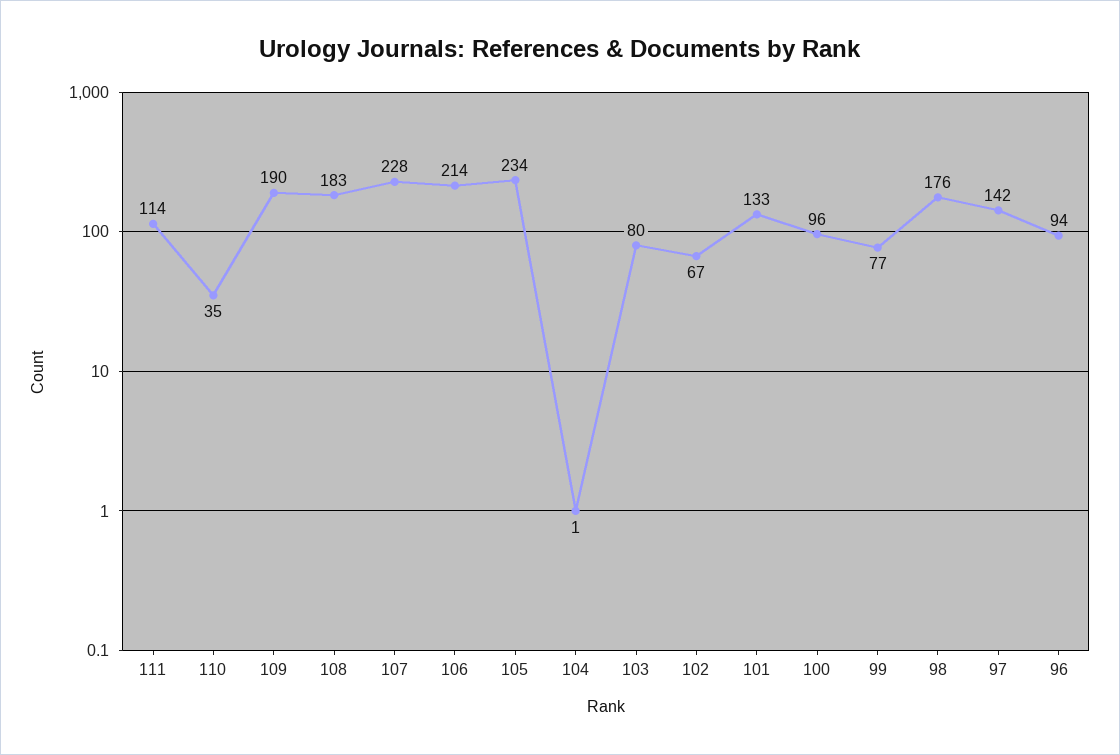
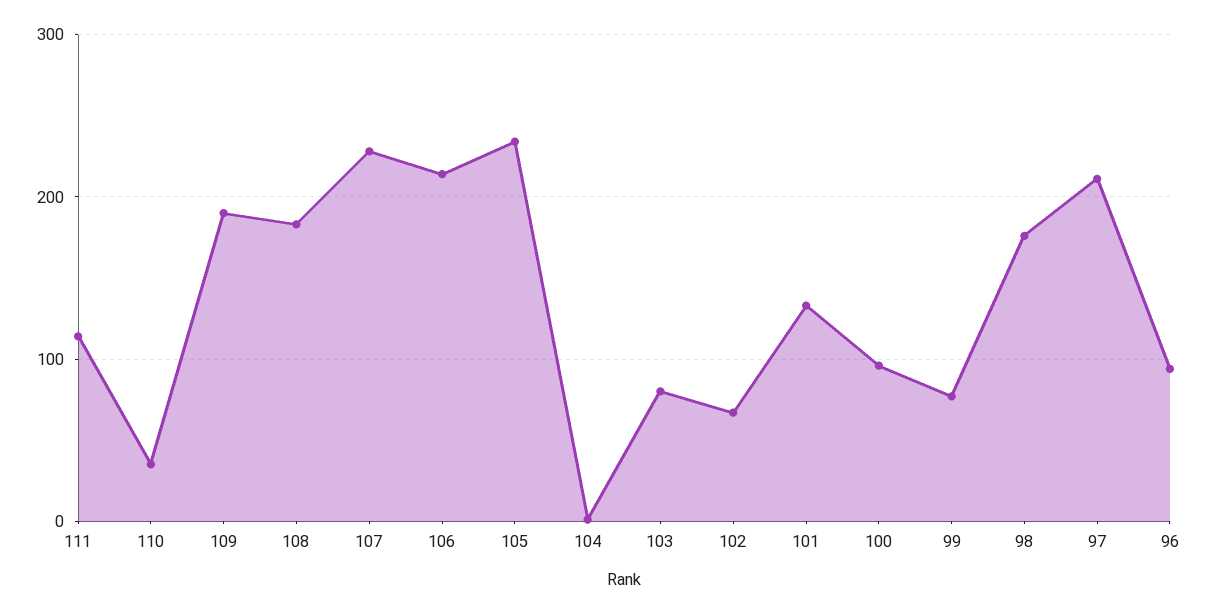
  {
    "111": 114,
    "110": 35,
    "109": 190,
    "108": 183,
    "107": 228,
    "106": 214,
    "105": 234,
    "104": 1,
    "103": 80,
    "102": 67,
    "101": 133,
    "100": 96,
    "99": 77,
    "98": 176,
-   "97": 142,
+   "97": 210,
    "96": 94
  }

